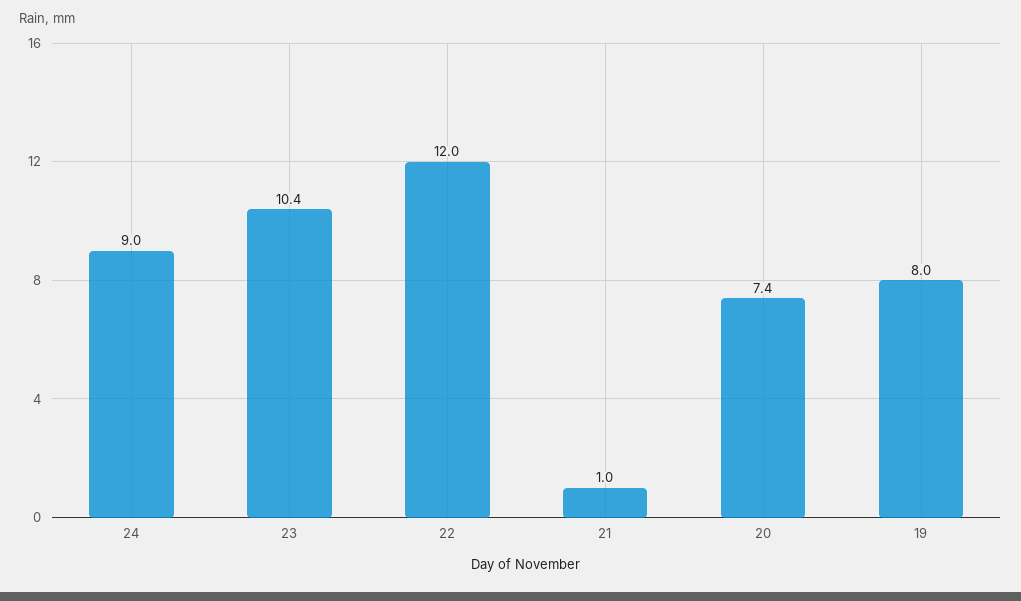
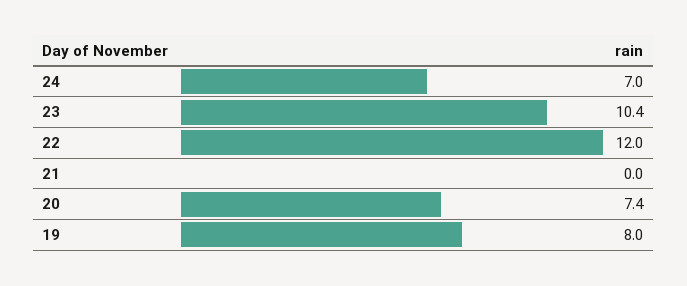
  {
-   "24": 9,
+   "24": 7,
    "23": 10.4,
    "22": 12,
-   "21": 1,
+   "21": 0,
    "20": 7.4,
    "19": 8
  }

